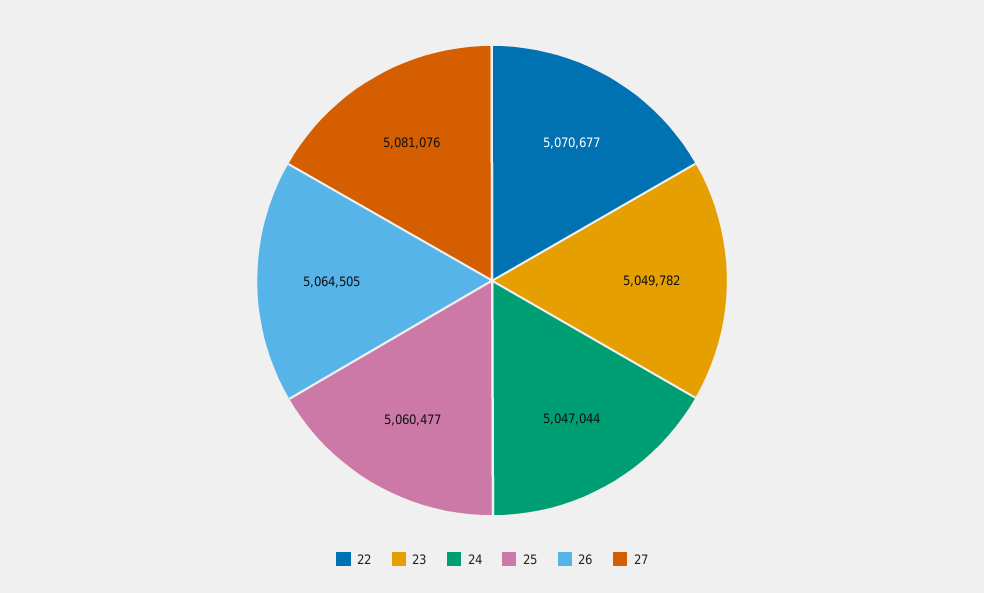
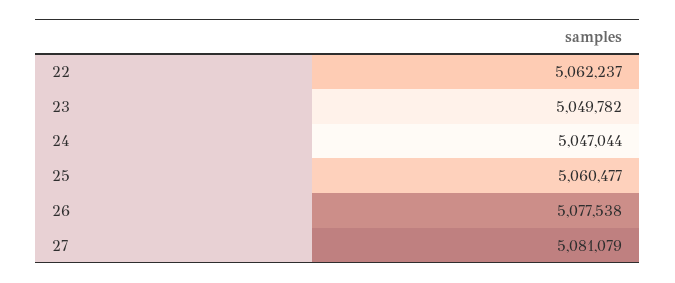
  {
-   "22": 5070677,
+   "22": 5062237,
    "23": 5049782,
    "24": 5047044,
    "25": 5060477,
-   "26": 5064505,
+   "26": 5077538,
-   "27": 5081076
+   "27": 5081079
  }

